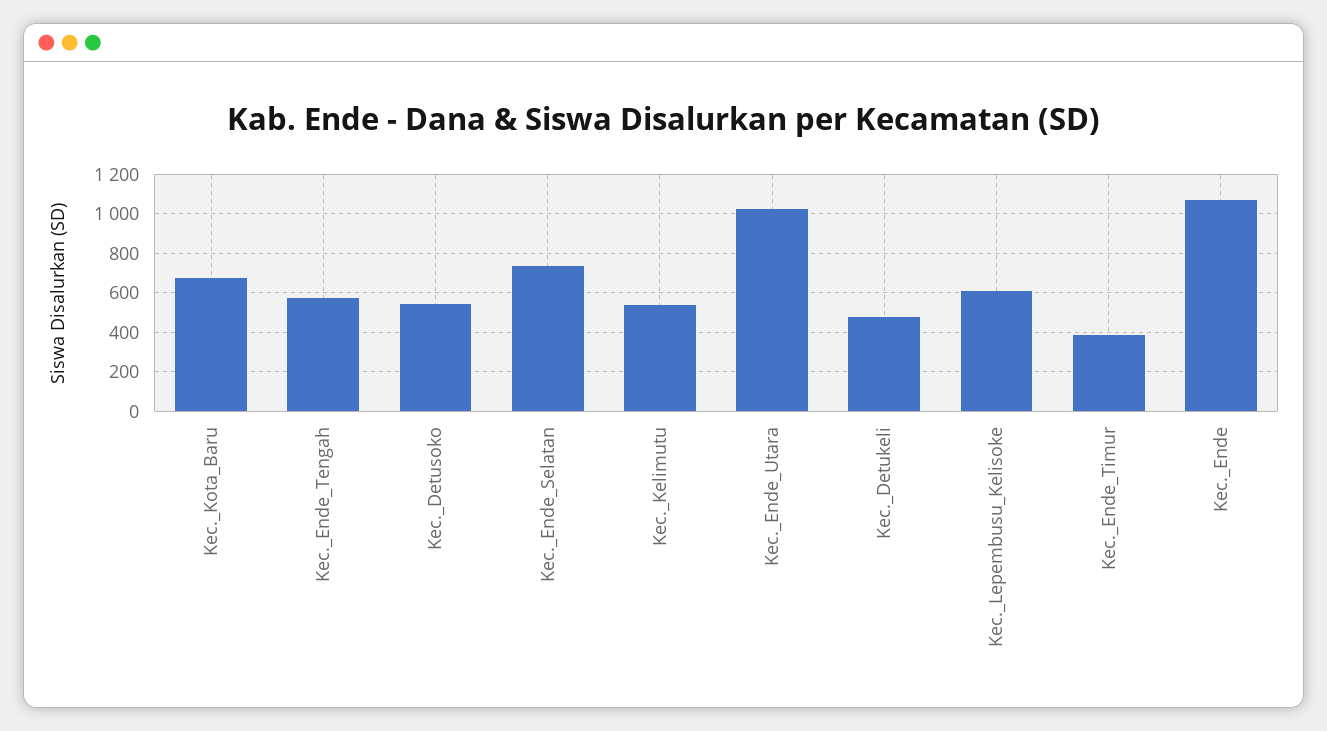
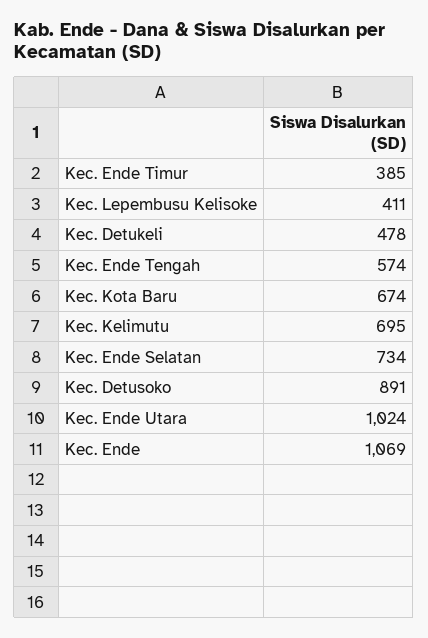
  {
    "Kec._Kota_Baru": 674,
    "Kec._Ende_Tengah": 574,
-   "Kec._Detusoko": 550,
+   "Kec._Detusoko": 891,
    "Kec._Ende_Selatan": 734,
-   "Kec._Kelimutu": 550,
+   "Kec._Kelimutu": 695,
    "Kec._Ende_Utara": 1024,
    "Kec._Detukeli": 478,
-   "Kec._Lepembusu_Kelisoke": 600,
+   "Kec._Lepembusu_Kelisoke": 411,
    "Kec._Ende_Timur": 385,
    "Kec._Ende": 1069
  }

